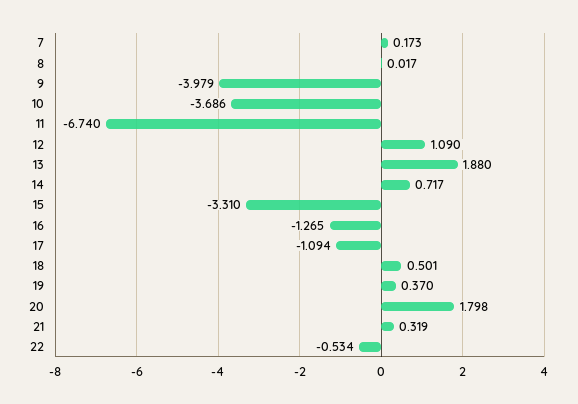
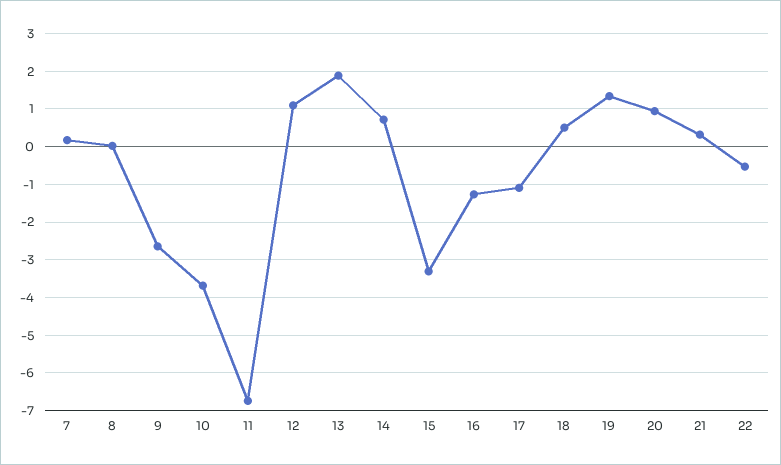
  {
    "7": 0.173,
    "8": 0.017,
-   "9": -3.979,
+   "9": -2.6,
    "10": -3.686,
    "11": -6.74,
    "12": 1.09,
    "13": 1.88,
    "14": 0.717,
    "15": -3.31,
    "16": -1.265,
    "17": -1.094,
    "18": 0.501,
-   "19": 0.37,
+   "19": 1.4,
-   "20": 1.798,
+   "20": 1,
    "21": 0.319,
    "22": -0.534
  }

